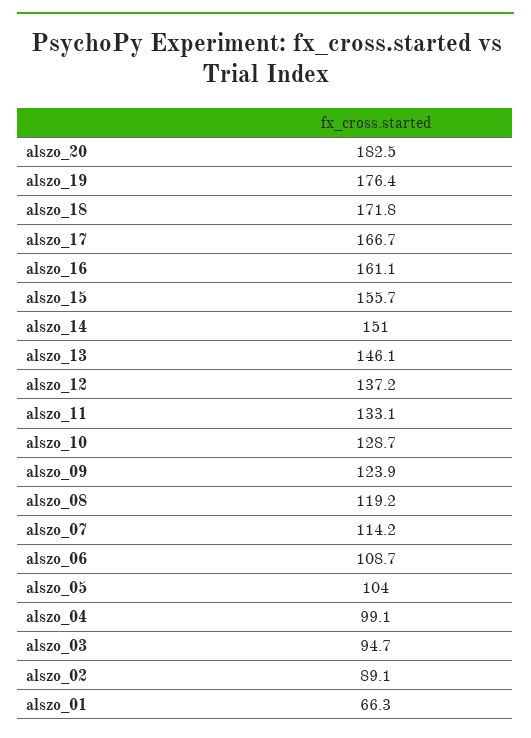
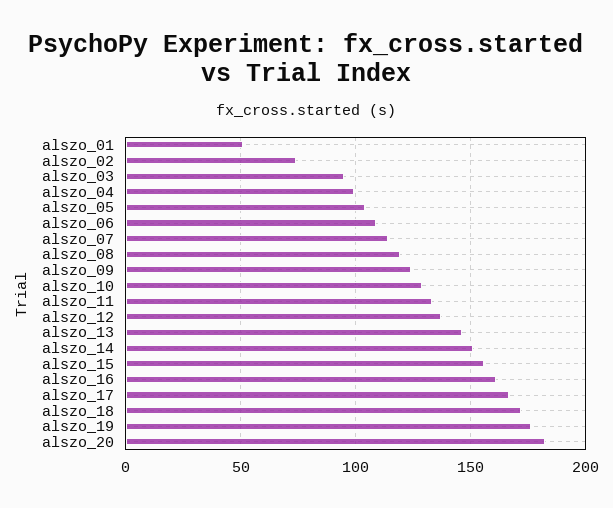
  {
    "alszo_20": 182.5,
    "alszo_19": 176.4,
    "alszo_18": 171.8,
    "alszo_17": 166.7,
    "alszo_16": 161.1,
    "alszo_15": 155.7,
    "alszo_14": 151,
    "alszo_13": 146.1,
    "alszo_12": 137.2,
    "alszo_11": 133.1,
    "alszo_10": 128.7,
    "alszo_09": 123.9,
    "alszo_08": 119.2,
    "alszo_07": 114.2,
    "alszo_06": 108.7,
    "alszo_05": 104,
    "alszo_04": 99.1,
    "alszo_03": 94.7,
-   "alszo_02": 89.1,
+   "alszo_02": 75,
-   "alszo_01": 66.3
+   "alszo_01": 50
  }

